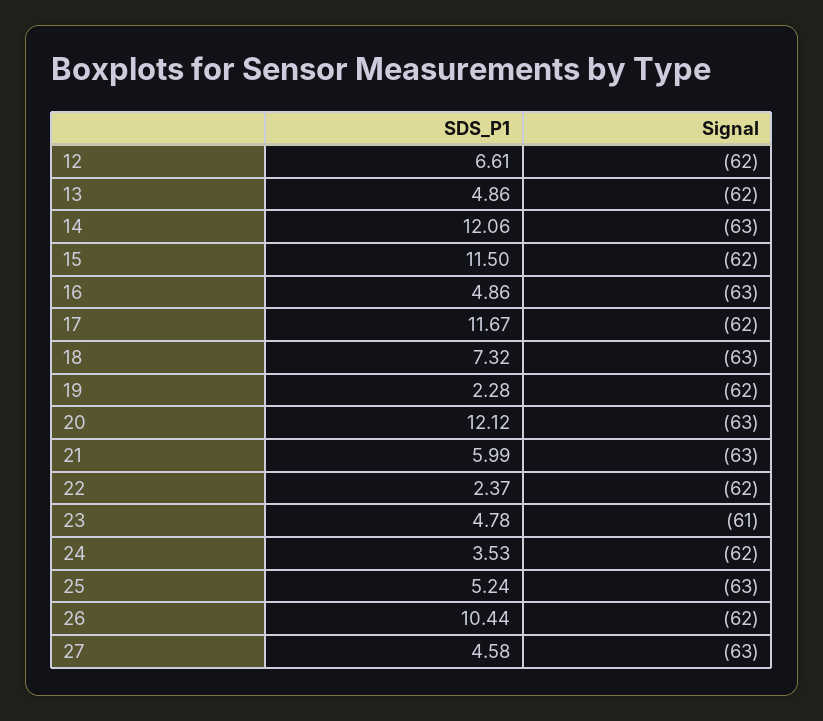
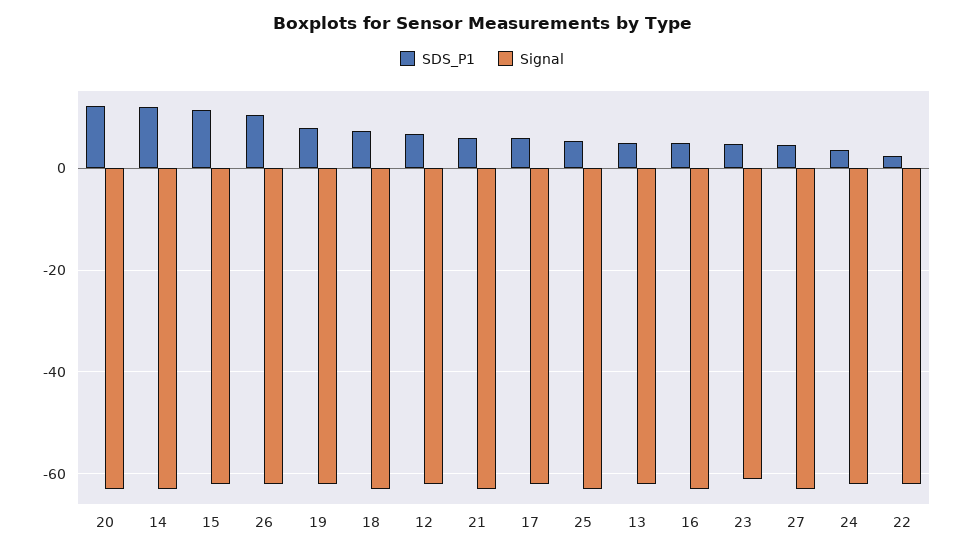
  {
    "SDS_P1": {
      "12": 6.61,
      "13": 4.86,
      "14": 12.06,
      "15": 11.5,
      "16": 4.86,
-     "17": 11.67,
+     "17": 6,
      "18": 7.32,
-     "19": 2.28,
+     "19": 8,
      "20": 12.12,
      "21": 5.99,
      "22": 2.37,
      "23": 4.78,
      "24": 3.53,
      "25": 5.24,
      "26": 10.44,
      "27": 4.58
    },
    "Signal": {
      "12": -62,
      "13": -62,
      "14": -63,
      "15": -62,
      "16": -63,
      "17": -62,
      "18": -63,
      "19": -62,
      "20": -63,
      "21": -63,
      "22": -62,
      "23": -61,
      "24": -62,
      "25": -63,
      "26": -62,
      "27": -63
    }
  }

